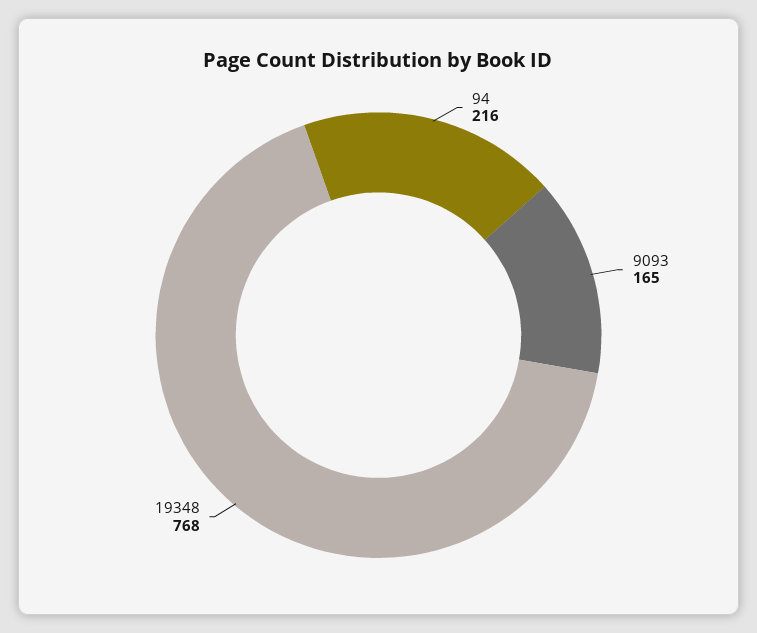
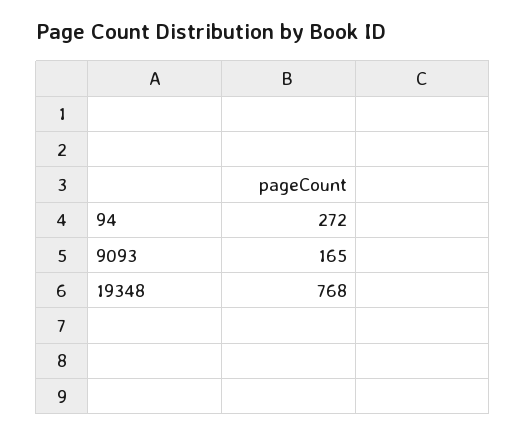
  {
-   "94": 216,
+   "94": 272,
    "9093": 165,
    "19348": 768
  }

